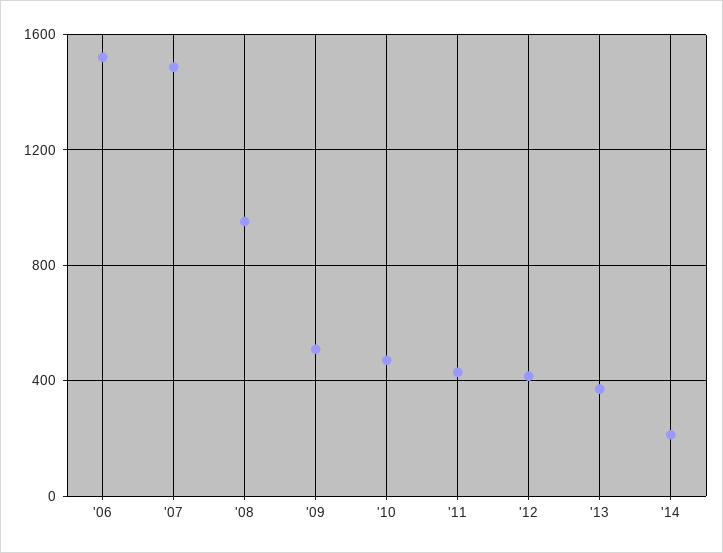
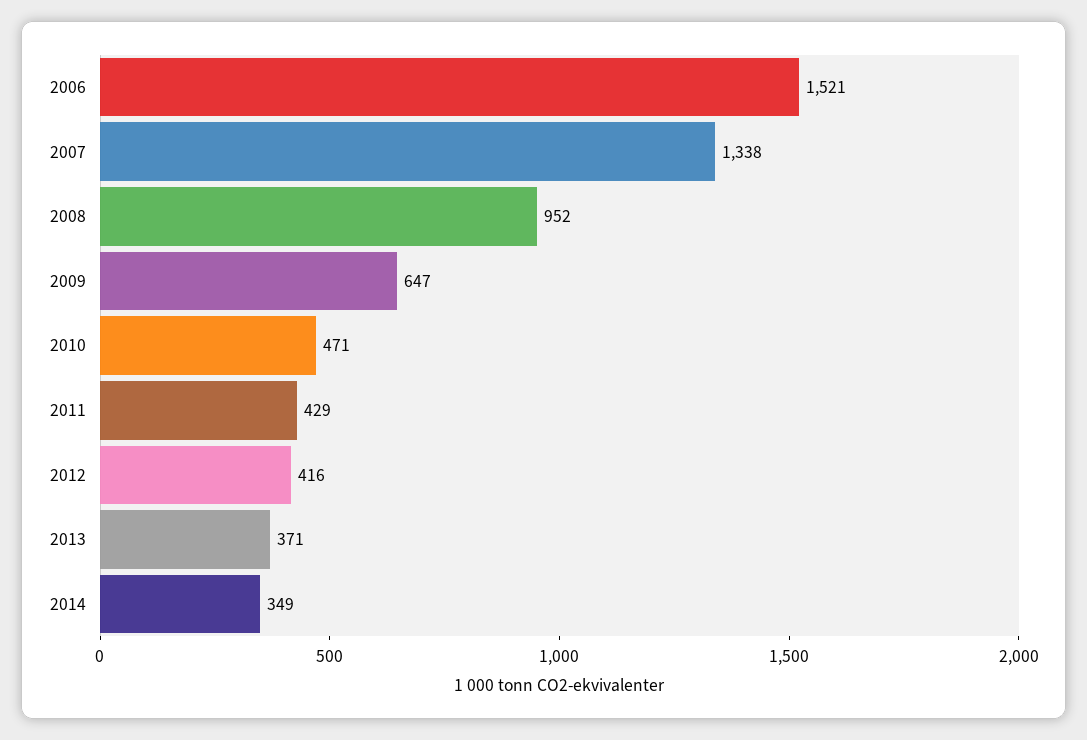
  {
    "'06": 1521,
-   "'07": 1500,
+   "'07": 1338,
    "'08": 952,
-   "'09": 500,
+   "'09": 647,
    "'10": 471,
    "'11": 429,
    "'12": 416,
    "'13": 371,
-   "'14": 200
+   "'14": 349
  }

